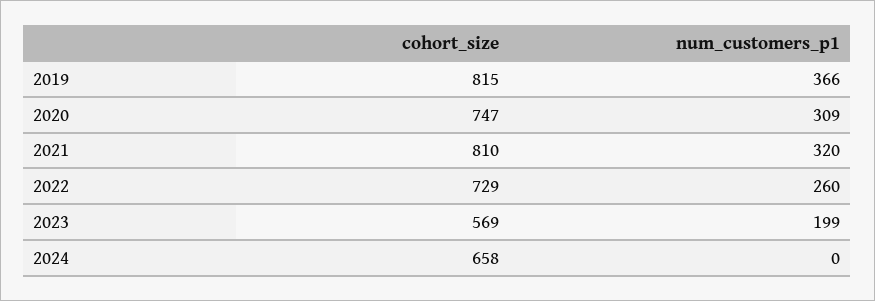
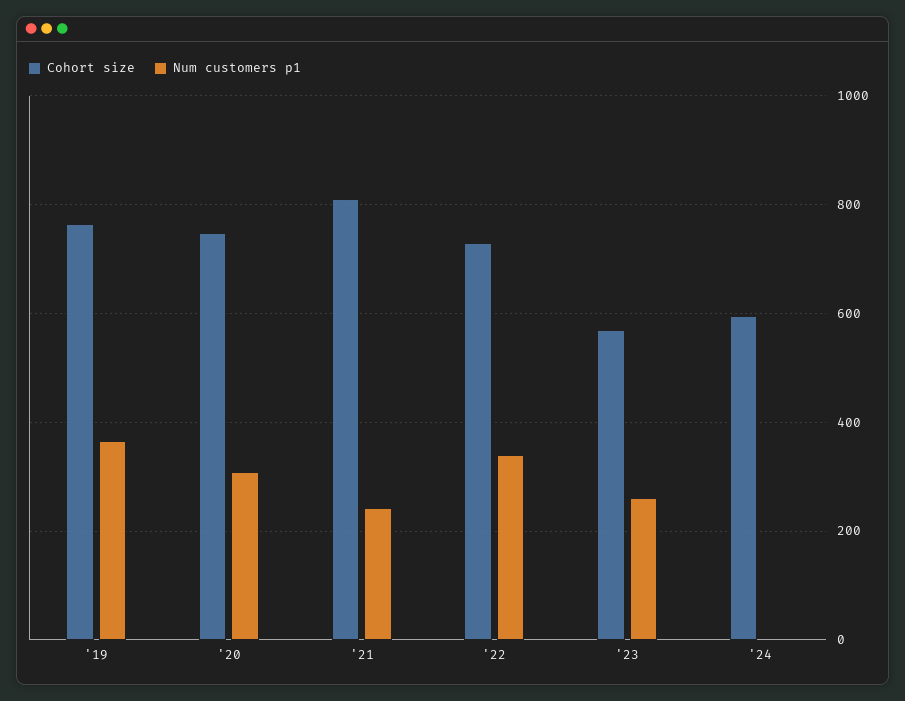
  {
    "cohort_size": {
-     "2019": 815,
+     "2019": 760,
      "2020": 747,
      "2021": 810,
      "2022": 729,
      "2023": 569,
-     "2024": 658
+     "2024": 600
    },
    "num_customers_p1": {
      "2019": 366,
      "2020": 309,
-     "2021": 320,
+     "2021": 240,
-     "2022": 260,
+     "2022": 340,
-     "2023": 199,
+     "2023": 260,
      "2024": 0
    }
  }

